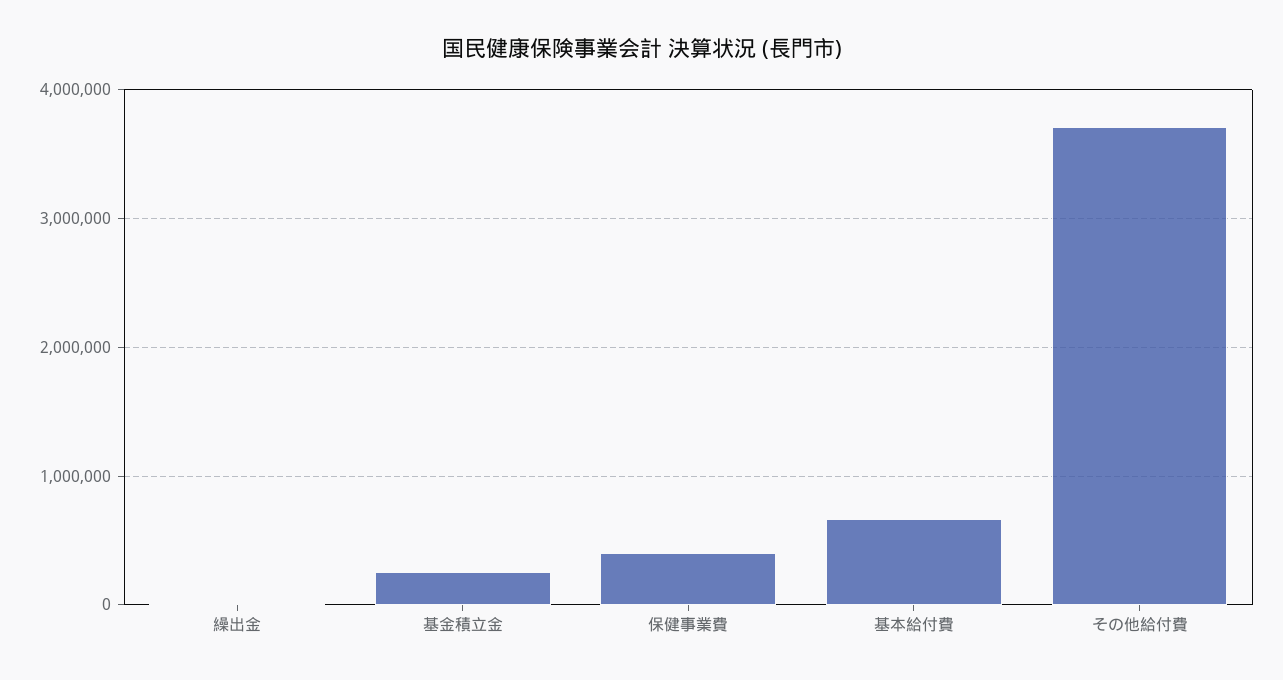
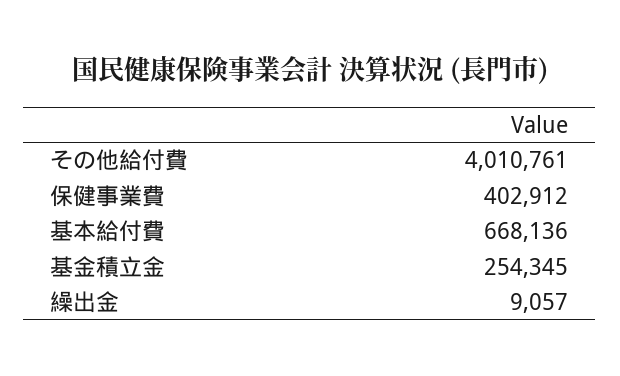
  {
    "繰出金": 9057,
    "基金積立金": 254345,
    "保健事業費": 402912,
    "基本給付費": 668136,
-   "その他給付費": 3700000
+   "その他給付費": 4010761
  }

